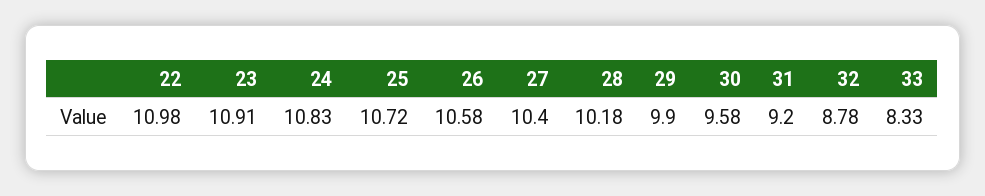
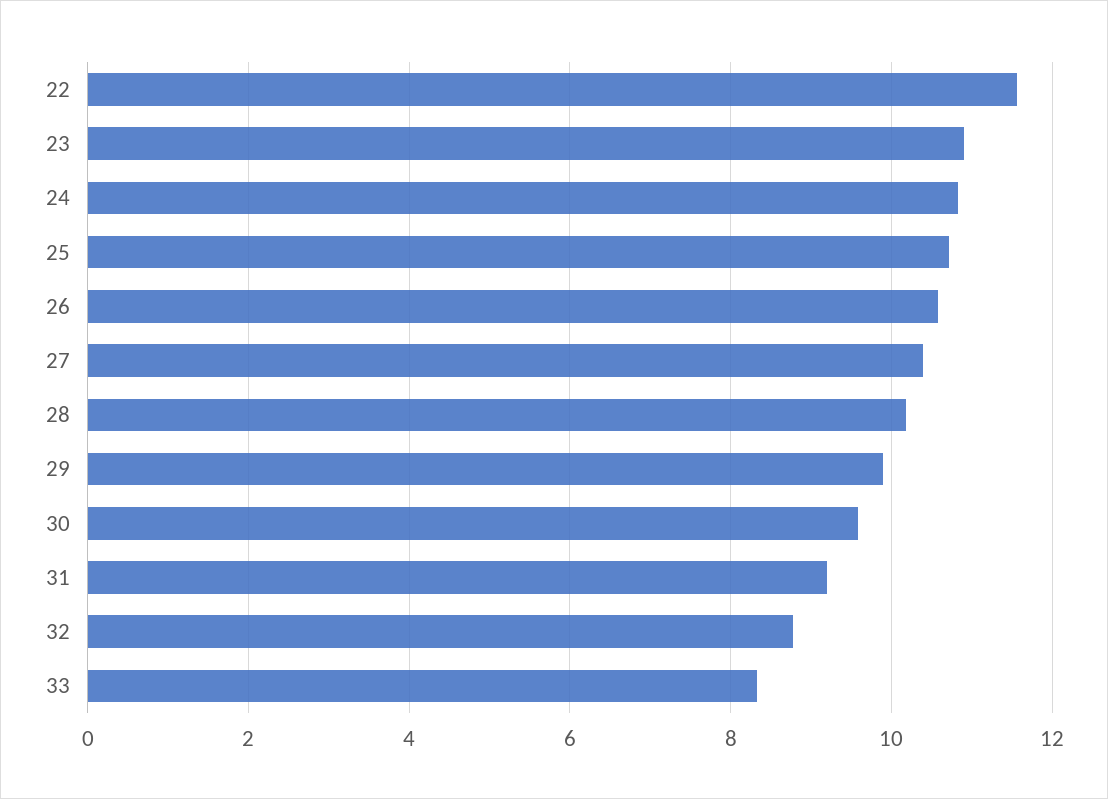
  {
-   "22": 10.98,
+   "22": 11.6,
    "23": 10.91,
    "24": 10.83,
    "25": 10.72,
    "26": 10.58,
    "27": 10.4,
    "28": 10.18,
    "29": 9.9,
    "30": 9.58,
    "31": 9.2,
    "32": 8.78,
    "33": 8.33
  }

